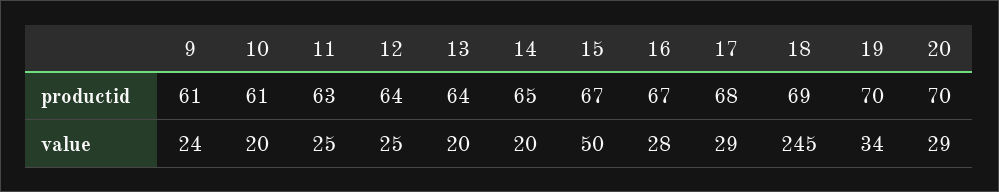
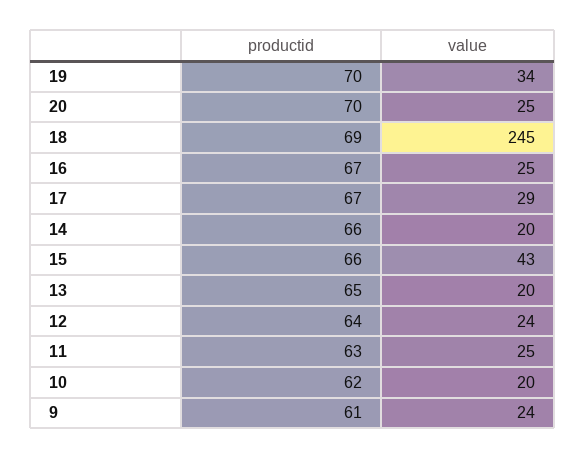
  {
    "9": {
      "productid": 61,
      "value": 24
    },
    "10": {
-     "productid": 61,
+     "productid": 62,
      "value": 20
    },
    "11": {
      "productid": 63,
      "value": 25
    },
    "12": {
      "productid": 64,
-     "value": 25
+     "value": 24
    },
    "13": {
-     "productid": 64,
+     "productid": 65,
      "value": 20
    },
    "14": {
-     "productid": 65,
+     "productid": 66,
      "value": 20
    },
    "15": {
-     "productid": 67,
+     "productid": 66,
-     "value": 50
+     "value": 43
    },
    "16": {
      "productid": 67,
-     "value": 28
+     "value": 25
    },
    "17": {
-     "productid": 68,
+     "productid": 67,
      "value": 29
    },
    "18": {
      "productid": 69,
      "value": 245
    },
    "19": {
      "productid": 70,
      "value": 34
    },
    "20": {
      "productid": 70,
-     "value": 29
+     "value": 25
    }
  }

